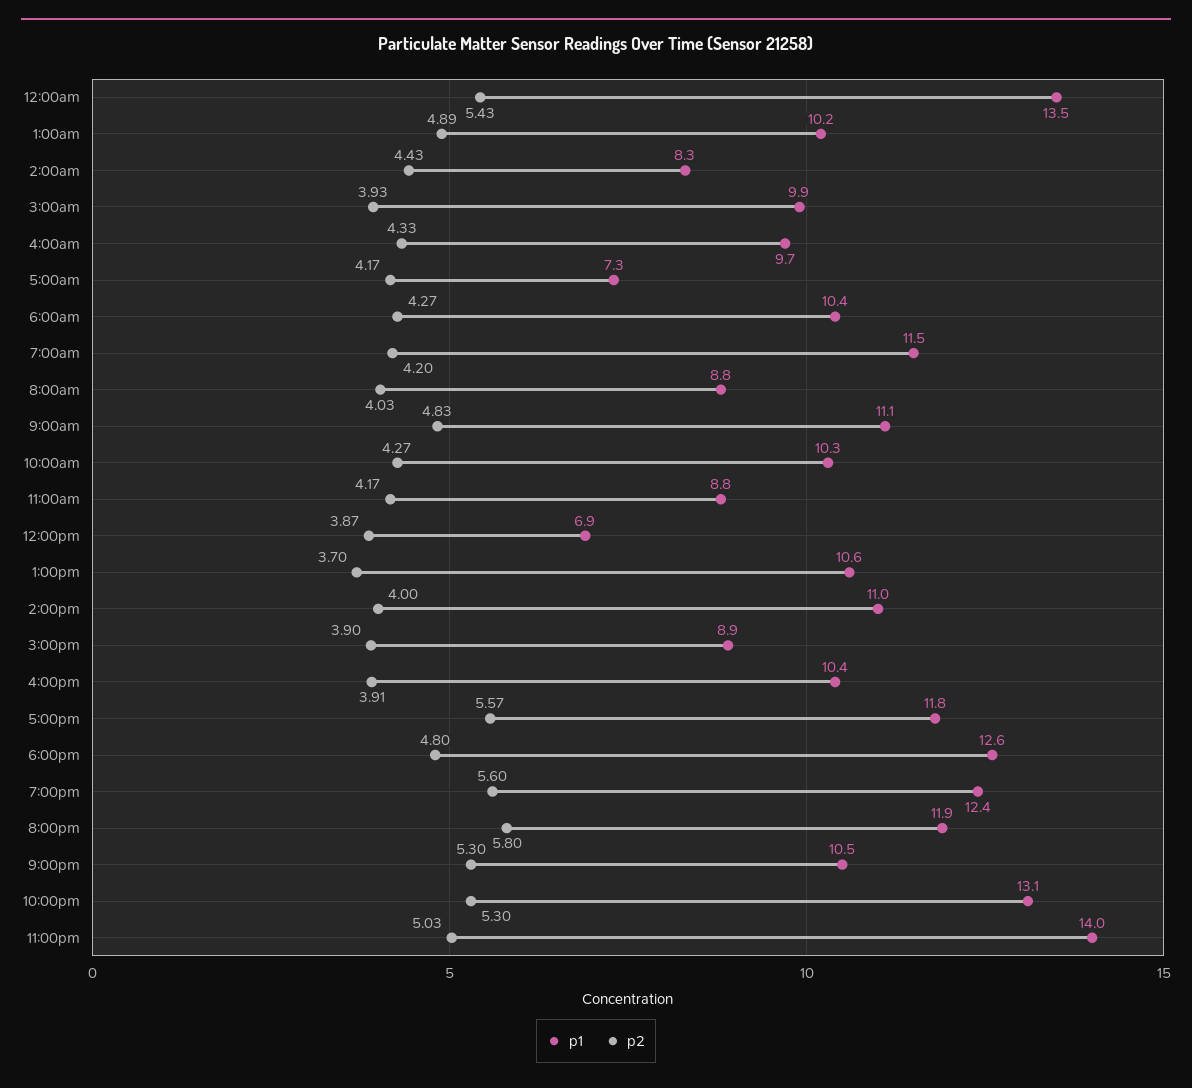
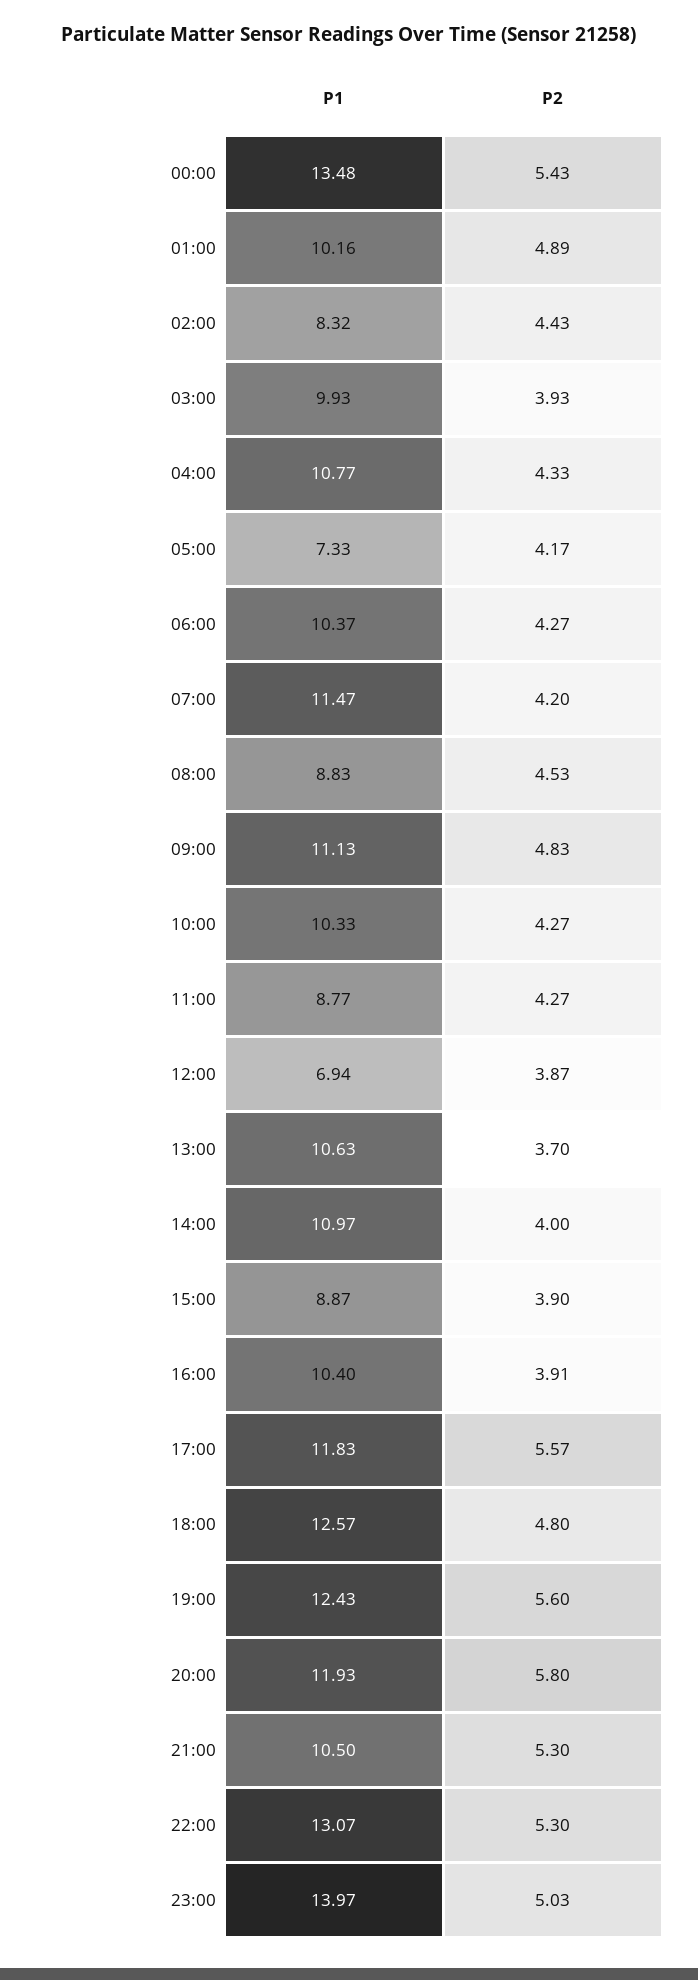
  {
    "p1": {
      "12:00am": 13.48,
      "1:00am": 10.16,
      "2:00am": 8.32,
      "3:00am": 9.93,
-     "4:00am": 9.7,
+     "4:00am": 10.77,
      "5:00am": 7.33,
      "6:00am": 10.37,
      "7:00am": 11.47,
      "8:00am": 8.83,
      "9:00am": 11.13,
      "10:00am": 10.33,
      "11:00am": 8.77,
      "12:00pm": 6.94,
      "1:00pm": 10.63,
      "2:00pm": 10.97,
      "3:00pm": 8.87,
      "4:00pm": 10.4,
      "5:00pm": 11.83,
      "6:00pm": 12.57,
      "7:00pm": 12.43,
      "8:00pm": 11.93,
      "9:00pm": 10.5,
      "10:00pm": 13.07,
      "11:00pm": 13.97
    },
    "p2": {
      "12:00am": 5.43,
      "1:00am": 4.89,
      "2:00am": 4.43,
      "3:00am": 3.93,
      "4:00am": 4.33,
      "5:00am": 4.17,
      "6:00am": 4.27,
      "7:00am": 4.2,
-     "8:00am": 4.03,
+     "8:00am": 4.53,
      "9:00am": 4.83,
      "10:00am": 4.27,
-     "11:00am": 4.17,
+     "11:00am": 4.27,
      "12:00pm": 3.87,
      "1:00pm": 3.7,
      "2:00pm": 4,
      "3:00pm": 3.9,
      "4:00pm": 3.91,
      "5:00pm": 5.57,
      "6:00pm": 4.8,
      "7:00pm": 5.6,
      "8:00pm": 5.8,
      "9:00pm": 5.3,
      "10:00pm": 5.3,
      "11:00pm": 5.03
    }
  }

